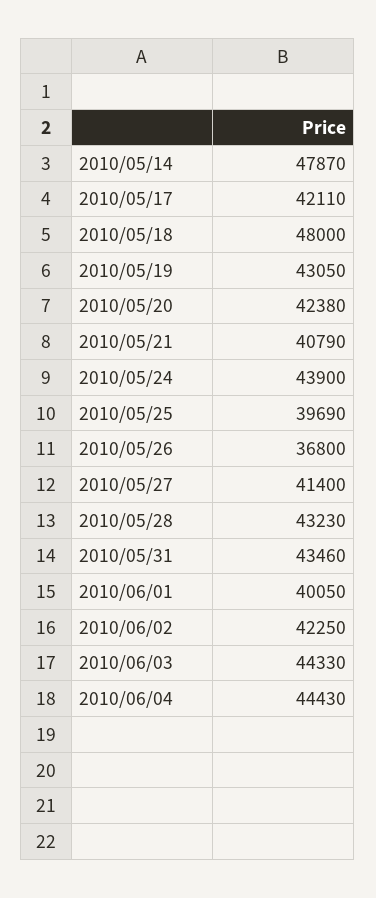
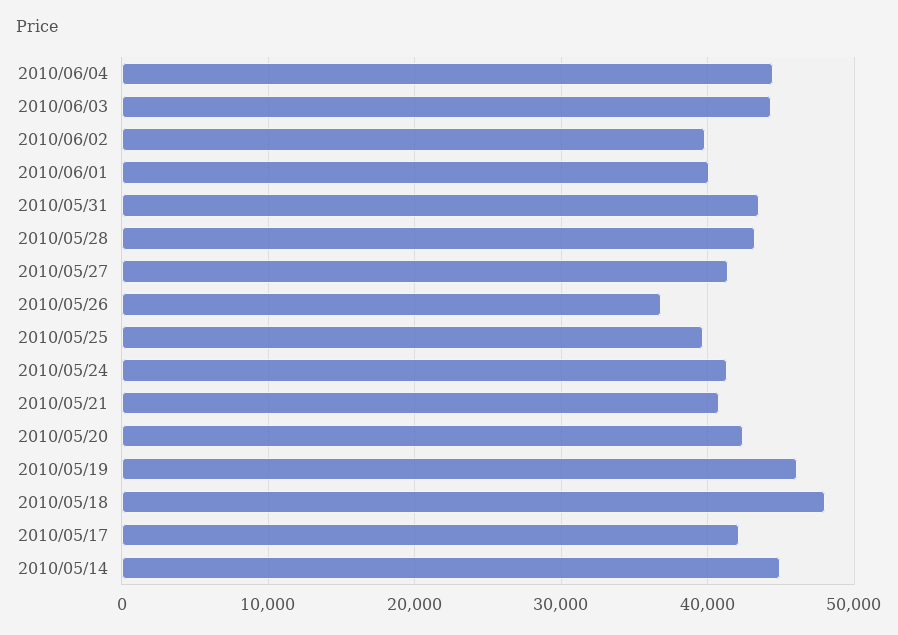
  {
-   "2010/05/14": 47870,
+   "2010/05/14": 45000,
    "2010/05/17": 42110,
    "2010/05/18": 48000,
-   "2010/05/19": 43050,
+   "2010/05/19": 46000,
    "2010/05/20": 42380,
    "2010/05/21": 40790,
-   "2010/05/24": 43900,
+   "2010/05/24": 41000,
    "2010/05/25": 39690,
    "2010/05/26": 36800,
    "2010/05/27": 41400,
    "2010/05/28": 43230,
    "2010/05/31": 43460,
    "2010/06/01": 40050,
-   "2010/06/02": 42250,
+   "2010/06/02": 40000,
    "2010/06/03": 44330,
    "2010/06/04": 44430
  }

